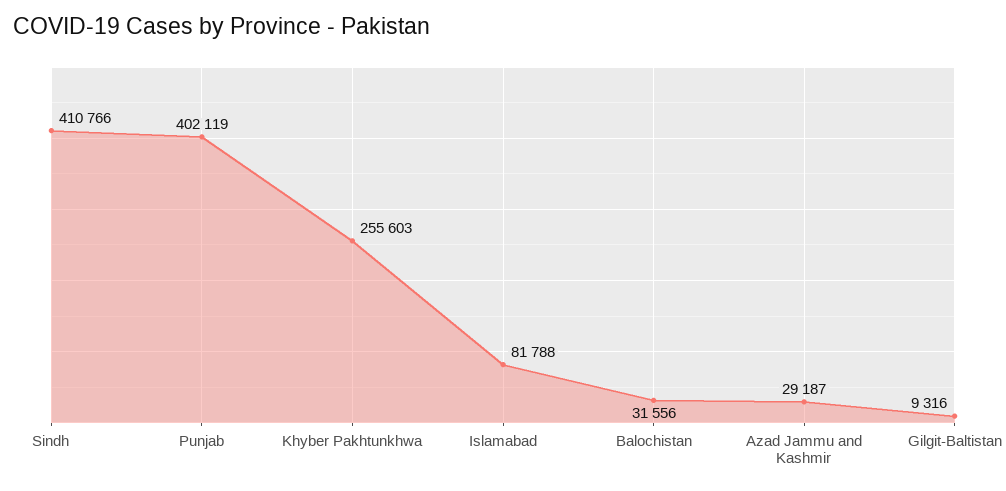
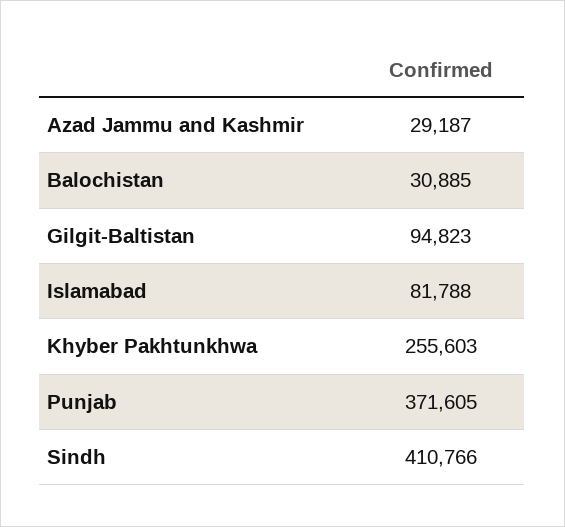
  {
    "Sindh": 410766,
-   "Punjab": 402119,
+   "Punjab": 371605,
    "Khyber Pakhtunkhwa": 255603,
    "Islamabad": 81788,
-   "Balochistan": 31556,
+   "Balochistan": 30885,
    "Azad Jammu and Kashmir": 29187,
-   "Gilgit-Baltistan": 9316
+   "Gilgit-Baltistan": 94823
  }

